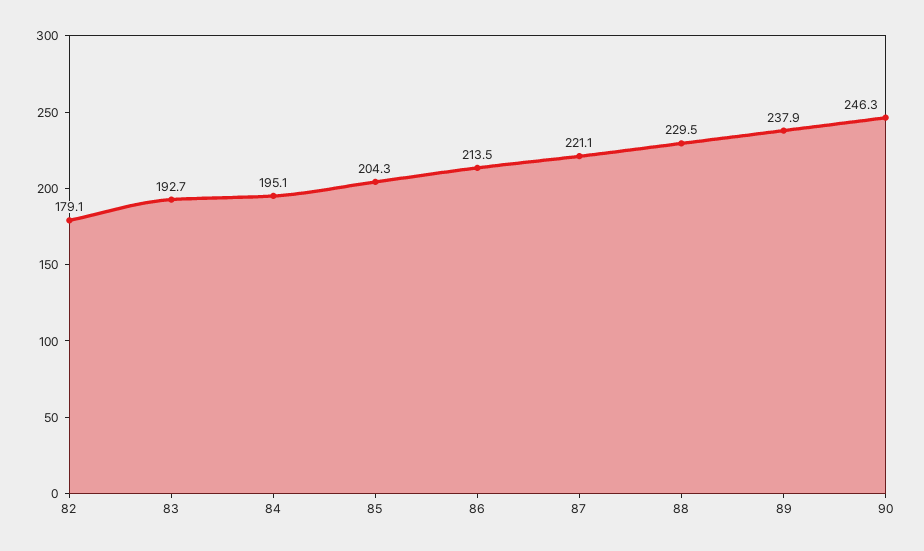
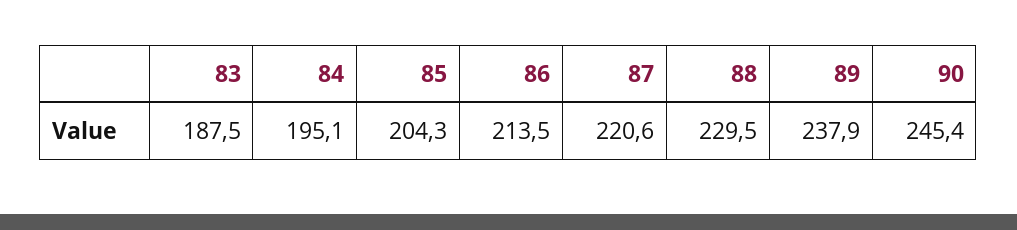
  {
-   "82": 179.1,
-   "83": 192.7,
+   "83": 187.5,
    "84": 195.1,
    "85": 204.3,
    "86": 213.5,
-   "87": 221.1,
+   "87": 220.6,
    "88": 229.5,
    "89": 237.9,
-   "90": 246.3
+   "90": 245.4
  }

